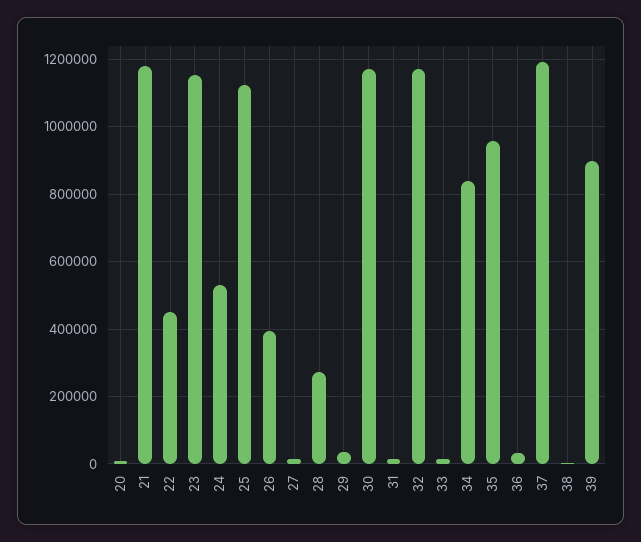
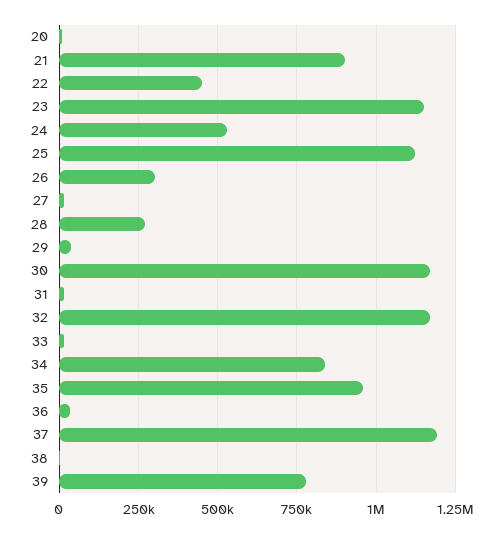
  {
    "20": 0,
-   "21": 1180000,
+   "21": 900000,
    "22": 460000,
    "23": 1160000,
    "24": 520000,
    "25": 1120000,
-   "26": 400000,
+   "26": 300000,
    "27": 20000,
    "28": 280000,
    "29": 40000,
    "30": 1160000,
    "31": 20000,
    "32": 1180000,
    "33": 20000,
    "34": 840000,
    "35": 960000,
    "36": 40000,
    "37": 1200000,
    "38": 0,
-   "39": 900000
+   "39": 775000
  }

